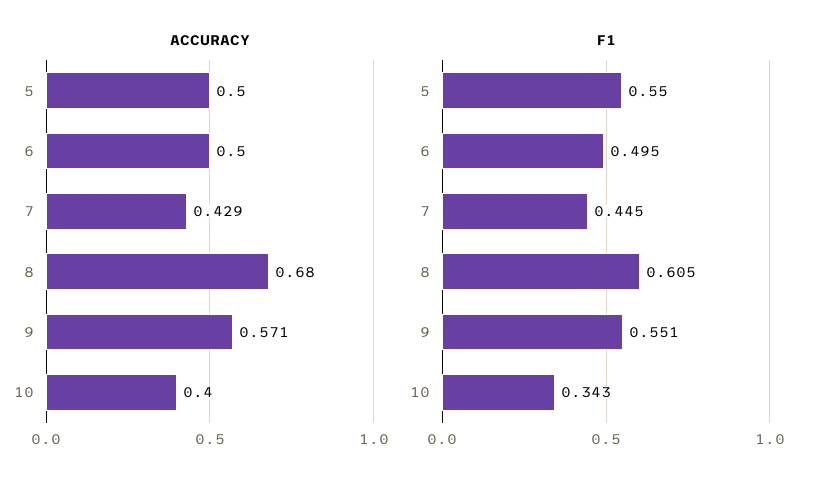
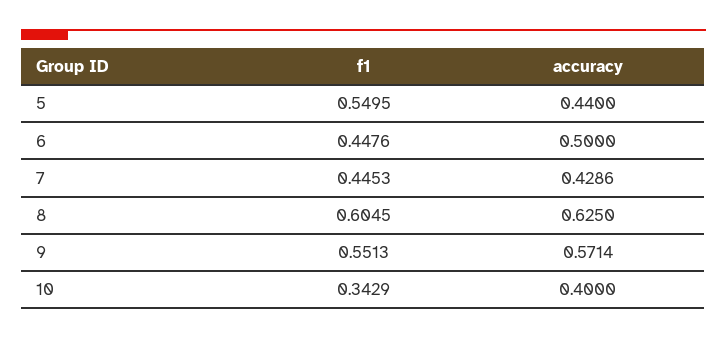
  {
    "ACCURACY": {
-     "5": 0.5,
+     "5": 0.44,
      "6": 0.5,
      "7": 0.4286,
-     "8": 0.68,
+     "8": 0.625,
      "9": 0.5714,
      "10": 0.4
    },
    "F1": {
      "5": 0.5495,
-     "6": 0.495,
+     "6": 0.4476,
      "7": 0.4453,
      "8": 0.6045,
      "9": 0.5513,
      "10": 0.3429
    }
  }

